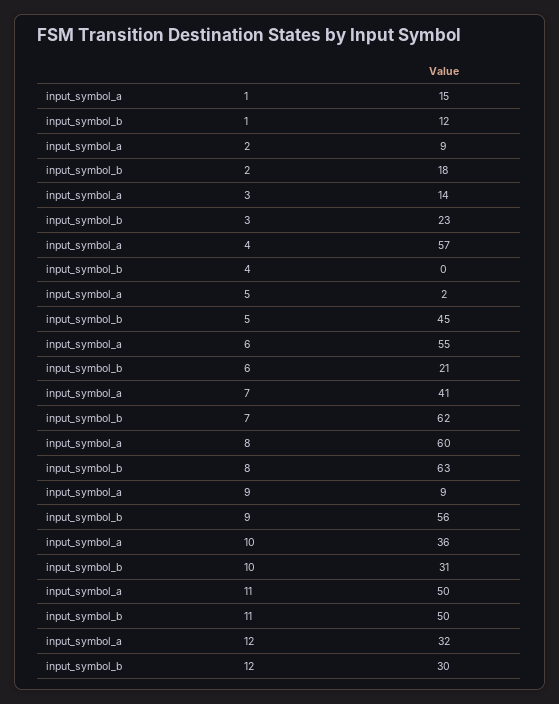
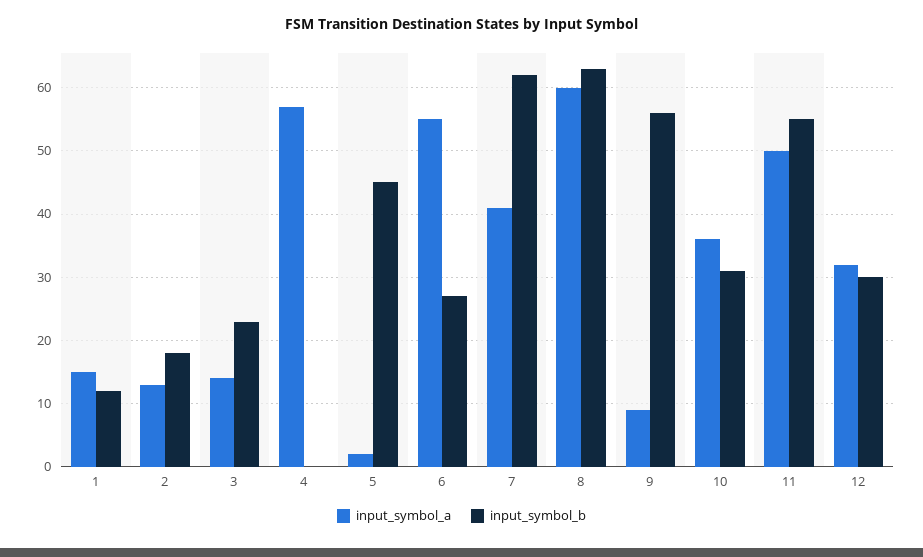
  {
    "input_symbol_a": {
      "1": 15,
-     "2": 9,
+     "2": 13,
      "3": 14,
      "4": 57,
      "5": 2,
      "6": 55,
      "7": 41,
      "8": 60,
      "9": 9,
      "10": 36,
      "11": 50,
      "12": 32
    },
    "input_symbol_b": {
      "1": 12,
      "2": 18,
      "3": 23,
      "4": 0,
      "5": 45,
-     "6": 21,
+     "6": 27,
      "7": 62,
      "8": 63,
      "9": 56,
      "10": 31,
-     "11": 50,
+     "11": 55,
      "12": 30
    }
  }

